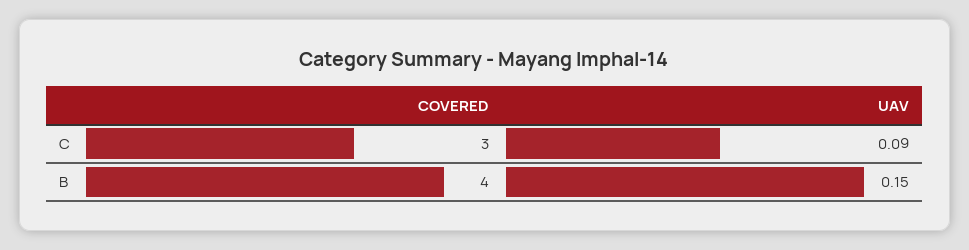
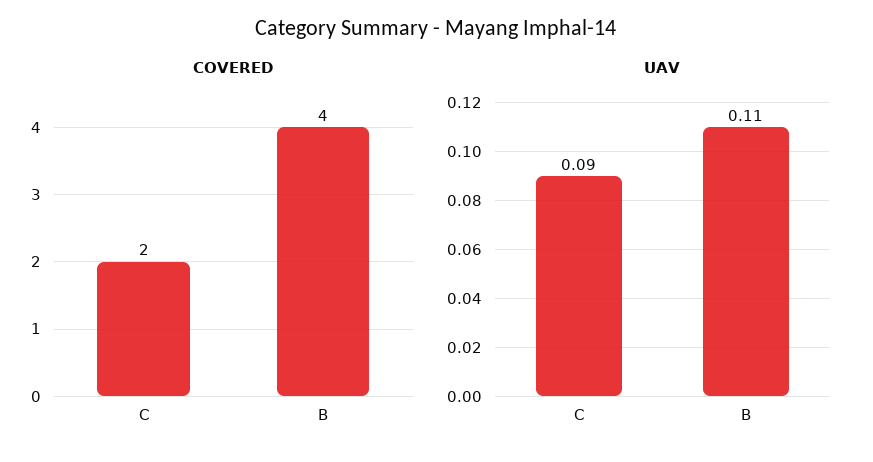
  {
    "COVERED": {
-     "C": 3,
+     "C": 2,
      "B": 4
    },
    "UAV": {
      "C": 0.09,
-     "B": 0.15
+     "B": 0.11
    }
  }

